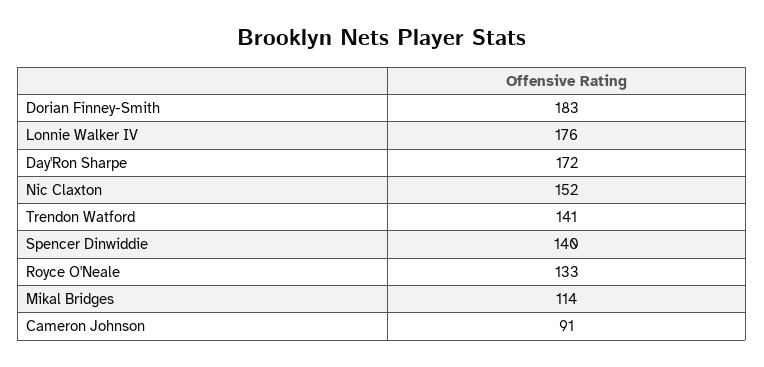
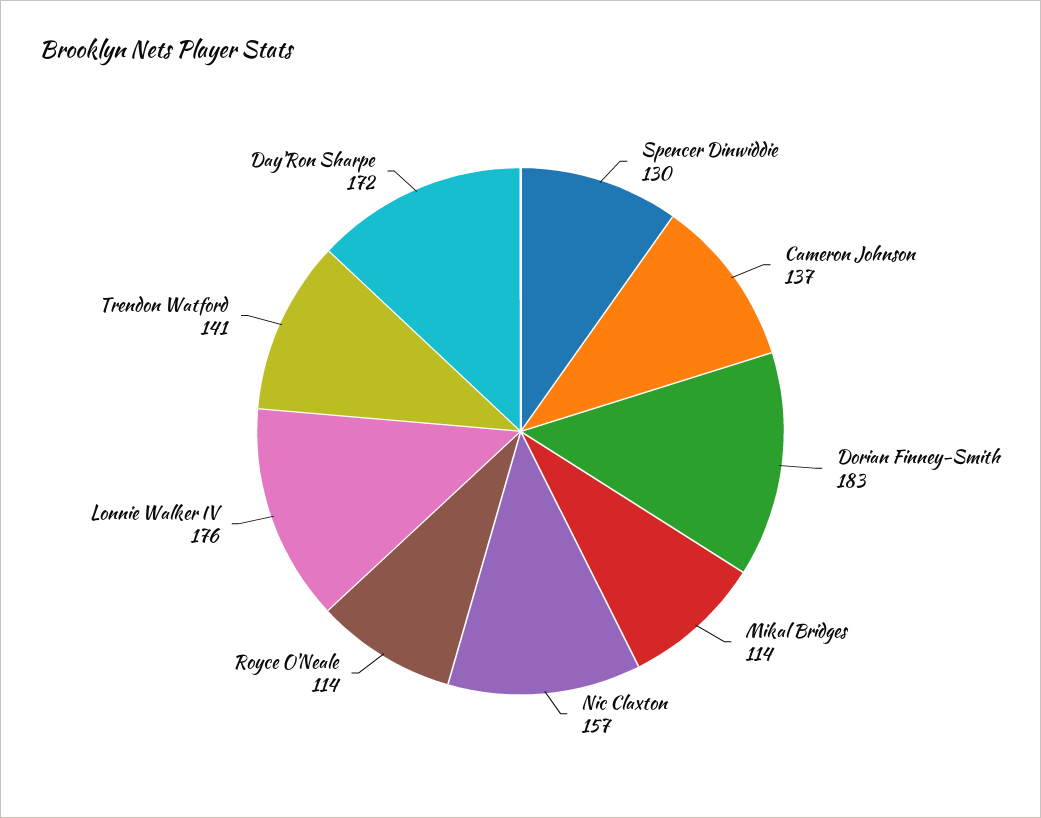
  {
    "Dorian Finney-Smith": 183,
    "Lonnie Walker IV": 176,
    "Day'Ron Sharpe": 172,
-   "Nic Claxton": 152,
+   "Nic Claxton": 157,
    "Trendon Watford": 141,
-   "Spencer Dinwiddie": 140,
+   "Spencer Dinwiddie": 130,
-   "Royce O'Neale": 133,
+   "Royce O'Neale": 114,
    "Mikal Bridges": 114,
-   "Cameron Johnson": 91
+   "Cameron Johnson": 137
  }

